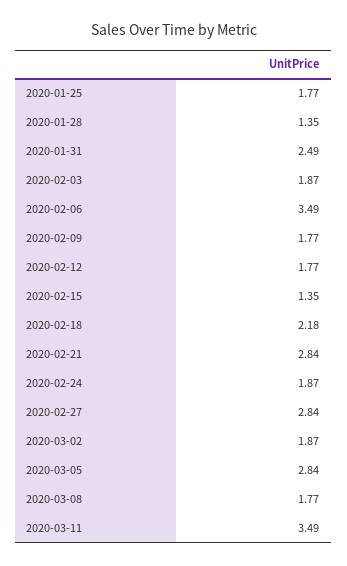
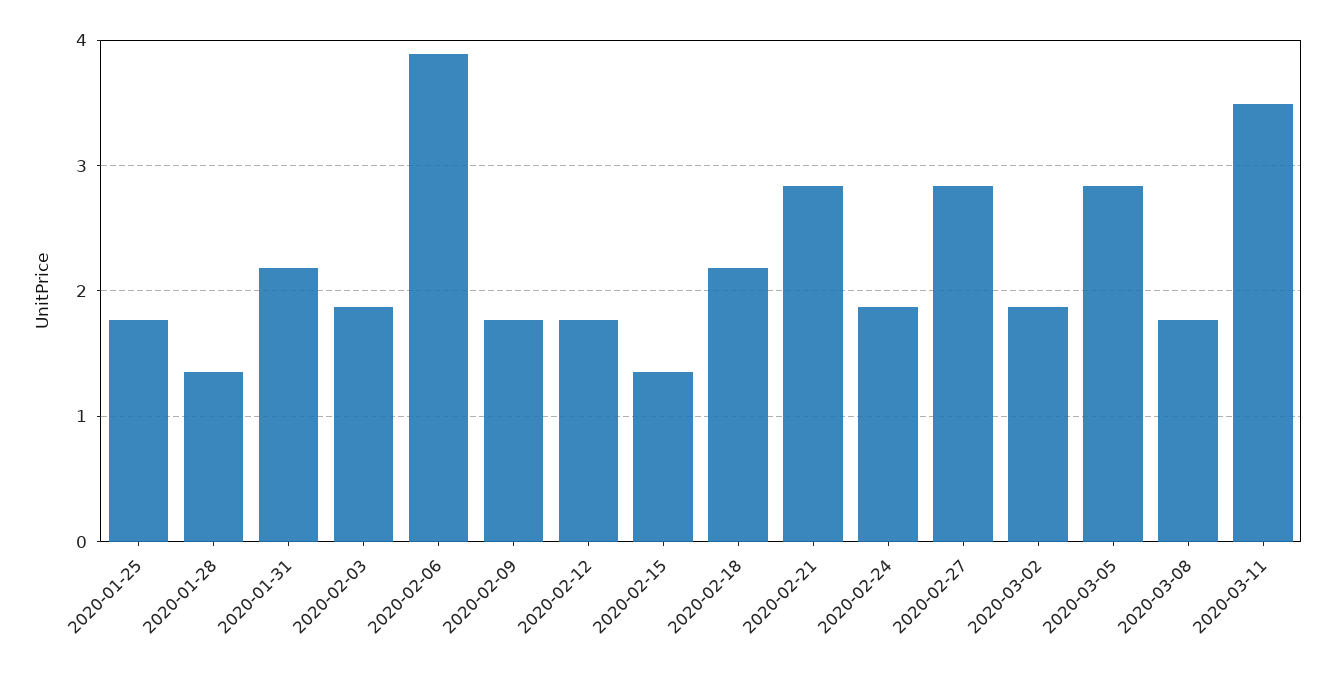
  {
    "2020-01-25": 1.77,
    "2020-01-28": 1.35,
-   "2020-01-31": 2.49,
+   "2020-01-31": 2.2,
    "2020-02-03": 1.87,
-   "2020-02-06": 3.49,
+   "2020-02-06": 3.9,
    "2020-02-09": 1.77,
    "2020-02-12": 1.77,
    "2020-02-15": 1.35,
    "2020-02-18": 2.18,
    "2020-02-21": 2.84,
    "2020-02-24": 1.87,
    "2020-02-27": 2.84,
    "2020-03-02": 1.87,
    "2020-03-05": 2.84,
    "2020-03-08": 1.77,
    "2020-03-11": 3.49
  }

